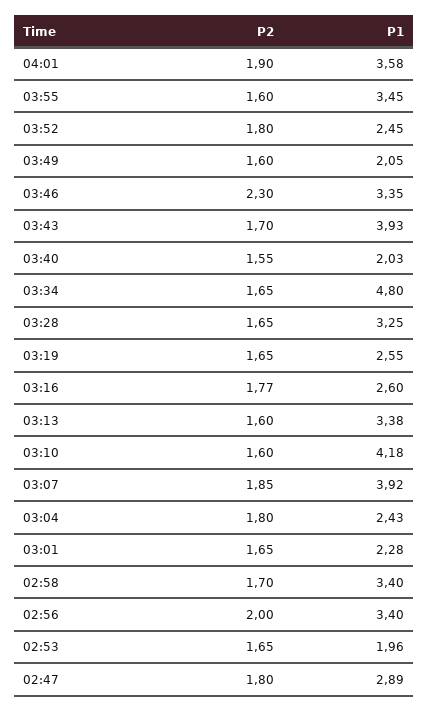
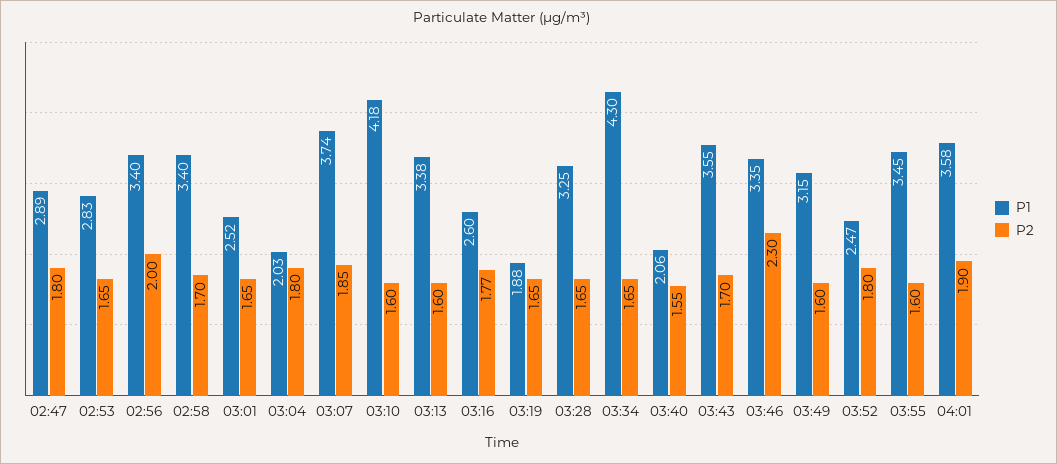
  {
    "P2": {
      "04:01": 1.9,
      "03:55": 1.6,
      "03:52": 1.8,
      "03:49": 1.6,
      "03:46": 2.3,
      "03:43": 1.7,
      "03:40": 1.55,
      "03:34": 1.65,
      "03:28": 1.65,
      "03:19": 1.65,
      "03:16": 1.77,
      "03:13": 1.6,
      "03:10": 1.6,
      "03:07": 1.85,
      "03:04": 1.8,
      "03:01": 1.65,
      "02:58": 1.7,
      "02:56": 2,
      "02:53": 1.65,
      "02:47": 1.8
    },
    "P1": {
      "04:01": 3.58,
      "03:55": 3.45,
-     "03:52": 2.45,
+     "03:52": 2.47,
-     "03:49": 2.05,
+     "03:49": 3.15,
      "03:46": 3.35,
-     "03:43": 3.93,
+     "03:43": 3.55,
-     "03:40": 2.03,
+     "03:40": 2.06,
-     "03:34": 4.8,
+     "03:34": 4.3,
      "03:28": 3.25,
-     "03:19": 2.55,
+     "03:19": 1.88,
      "03:16": 2.6,
      "03:13": 3.38,
      "03:10": 4.18,
-     "03:07": 3.92,
+     "03:07": 3.74,
-     "03:04": 2.43,
+     "03:04": 2.03,
-     "03:01": 2.28,
+     "03:01": 2.52,
      "02:58": 3.4,
      "02:56": 3.4,
-     "02:53": 1.96,
+     "02:53": 2.83,
      "02:47": 2.89
    }
  }

